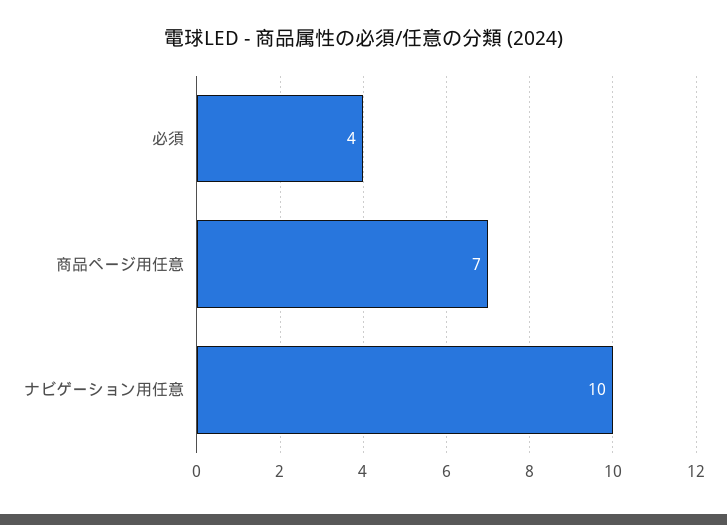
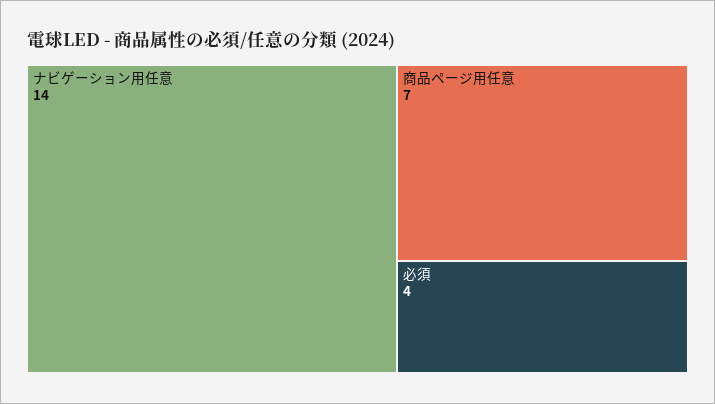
  {
    "必須": 4,
    "商品ページ用任意": 7,
-   "ナビゲーション用任意": 10
+   "ナビゲーション用任意": 14
  }

